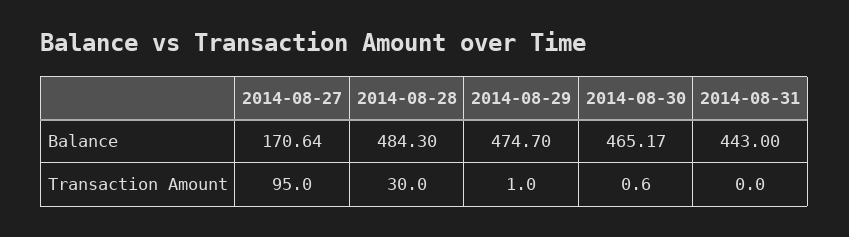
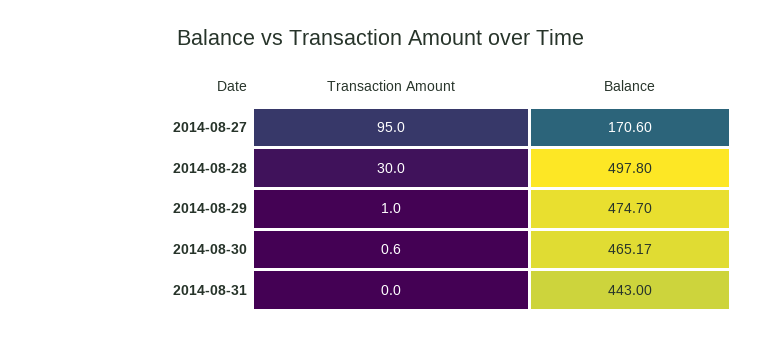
  {
    "2014-08-27": {
-     "Balance": 170.64,
+     "Balance": 170.6,
      "Transaction Amount": 95
    },
    "2014-08-28": {
-     "Balance": 484.3,
+     "Balance": 497.8,
      "Transaction Amount": 30
    },
    "2014-08-29": {
      "Balance": 474.7,
      "Transaction Amount": 1
    },
    "2014-08-30": {
      "Balance": 465.17,
      "Transaction Amount": 0.6
    },
    "2014-08-31": {
      "Balance": 443,
      "Transaction Amount": 0
    }
  }

